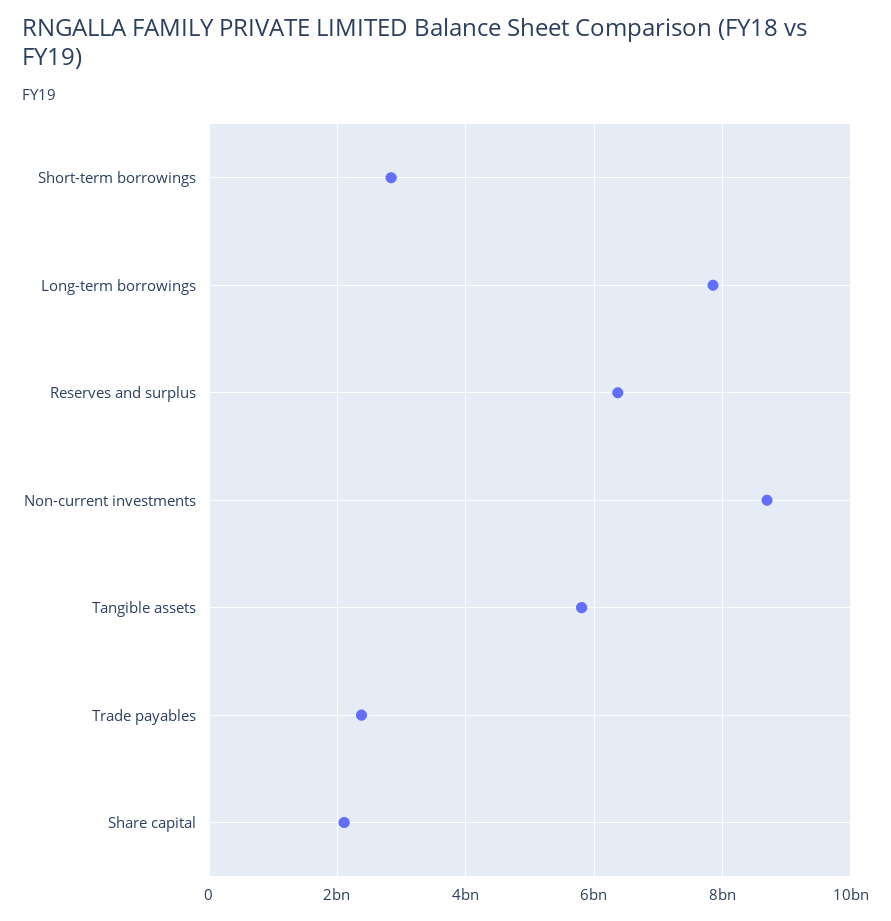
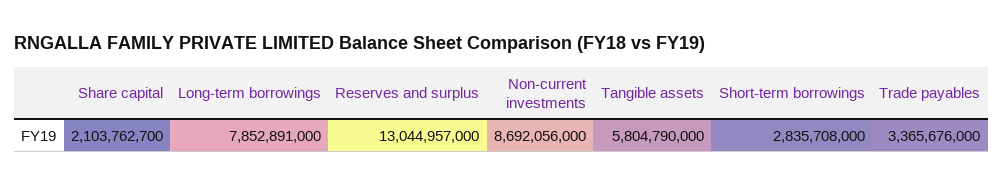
  {
    "Short-term borrowings": 2835708000,
    "Long-term borrowings": 7852891000,
-   "Reserves and surplus": 6400000000,
+   "Reserves and surplus": 13044957000,
    "Non-current investments": 8692056000,
    "Tangible assets": 5804790000,
-   "Trade payables": 2400000000,
+   "Trade payables": 3365676000,
    "Share capital": 2103762700
  }

